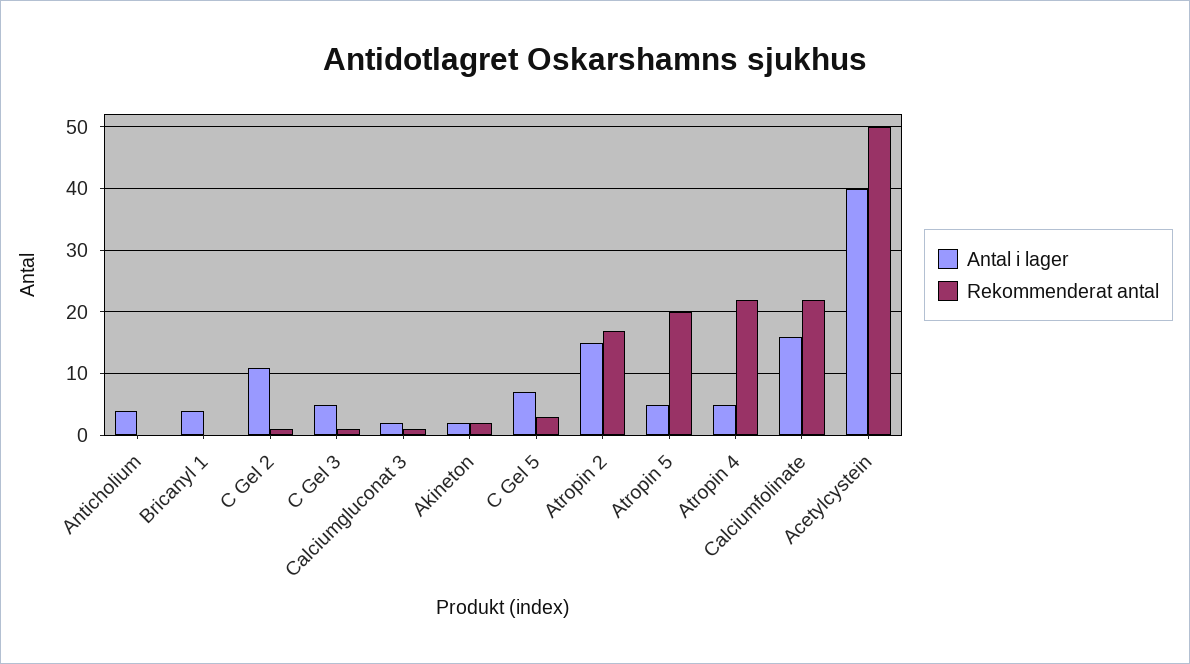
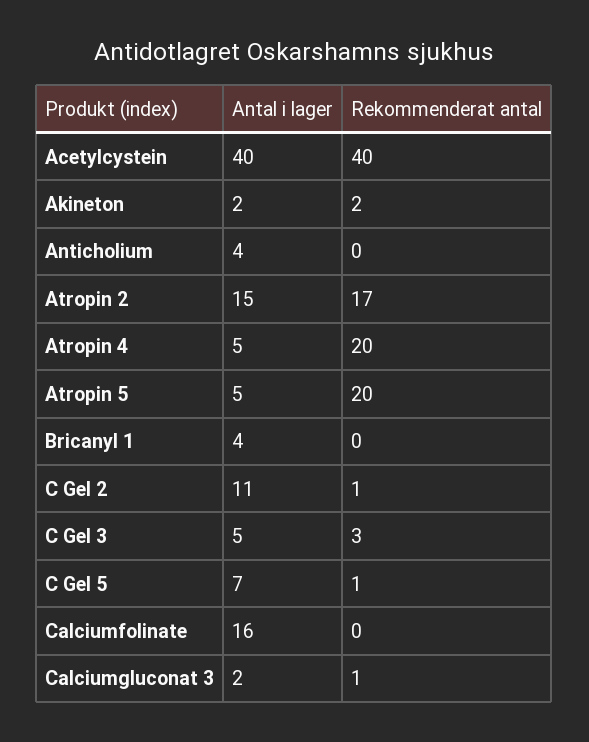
  {
    "Antal i lager": {
      "Anticholium": 4,
      "Bricanyl 1": 4,
      "C Gel 2": 11,
      "C Gel 3": 5,
      "Calciumgluconat 3": 2,
      "Akineton": 2,
      "C Gel 5": 7,
      "Atropin 2": 15,
      "Atropin 5": 5,
      "Atropin 4": 5,
      "Calciumfolinate": 16,
      "Acetylcystein": 40
    },
    "Rekommenderat antal": {
      "Anticholium": 0,
      "Bricanyl 1": 0,
      "C Gel 2": 1,
-     "C Gel 3": 1,
+     "C Gel 3": 3,
      "Calciumgluconat 3": 1,
      "Akineton": 2,
-     "C Gel 5": 3,
+     "C Gel 5": 1,
      "Atropin 2": 17,
      "Atropin 5": 20,
-     "Atropin 4": 22,
+     "Atropin 4": 20,
-     "Calciumfolinate": 22,
+     "Calciumfolinate": 0,
-     "Acetylcystein": 50
+     "Acetylcystein": 40
    }
  }

